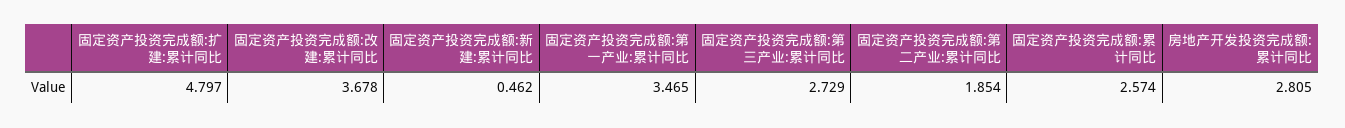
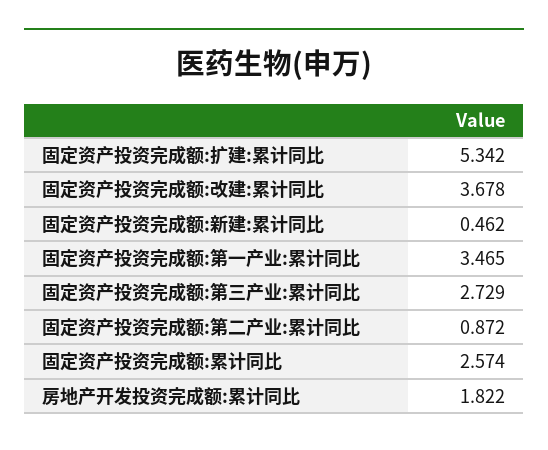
  {
-   "固定资产投资完成额:扩建:累计同比": 4.797,
+   "固定资产投资完成额:扩建:累计同比": 5.342,
    "固定资产投资完成额:改建:累计同比": 3.678,
    "固定资产投资完成额:新建:累计同比": 0.462,
    "固定资产投资完成额:第一产业:累计同比": 3.465,
    "固定资产投资完成额:第三产业:累计同比": 2.729,
-   "固定资产投资完成额:第二产业:累计同比": 1.854,
+   "固定资产投资完成额:第二产业:累计同比": 0.872,
    "固定资产投资完成额:累计同比": 2.574,
-   "房地产开发投资完成额:累计同比": 2.805
+   "房地产开发投资完成额:累计同比": 1.822
  }

